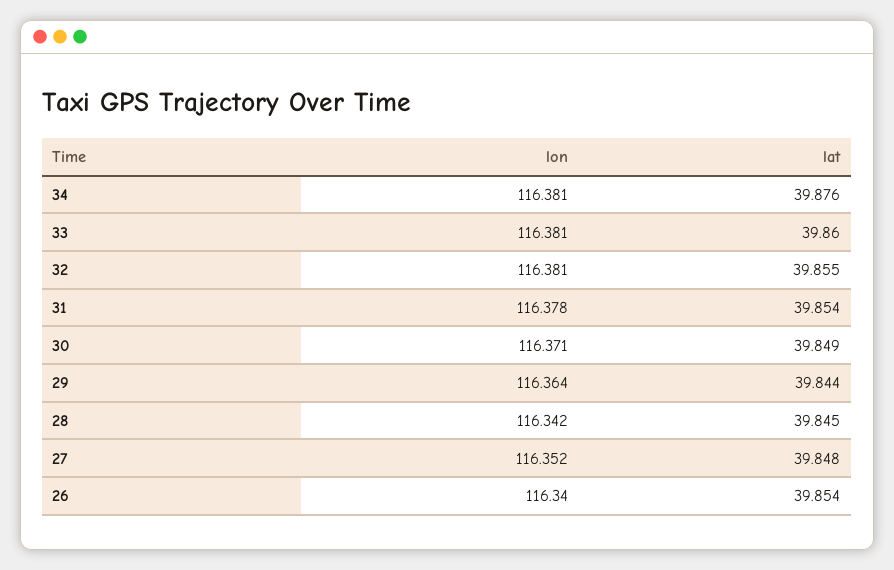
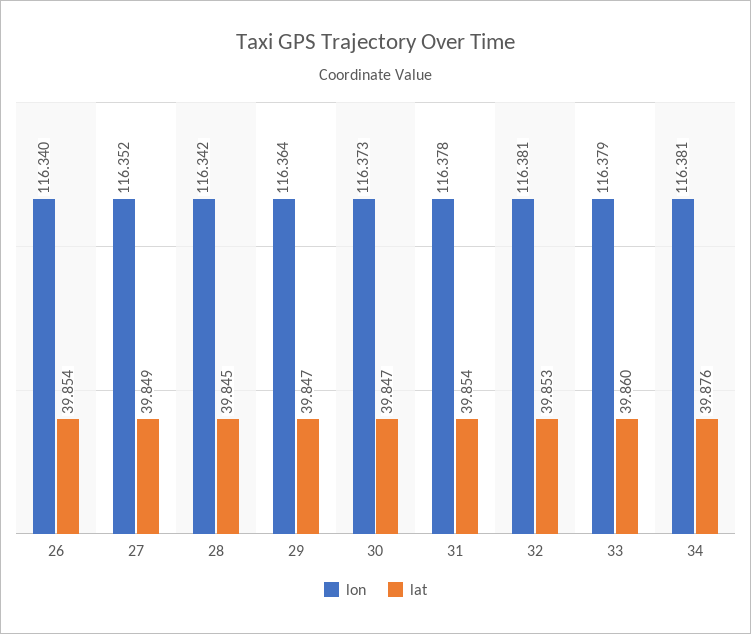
  {
    "lon": {
      "34": 116.381,
-     "33": 116.381,
+     "33": 116.379,
      "32": 116.381,
      "31": 116.378,
-     "30": 116.371,
+     "30": 116.373,
      "29": 116.364,
      "28": 116.342,
      "27": 116.352,
      "26": 116.34
    },
    "lat": {
      "34": 39.876,
      "33": 39.86,
-     "32": 39.855,
+     "32": 39.853,
      "31": 39.854,
-     "30": 39.849,
+     "30": 39.847,
-     "29": 39.844,
+     "29": 39.847,
      "28": 39.845,
-     "27": 39.848,
+     "27": 39.849,
      "26": 39.854
    }
  }

